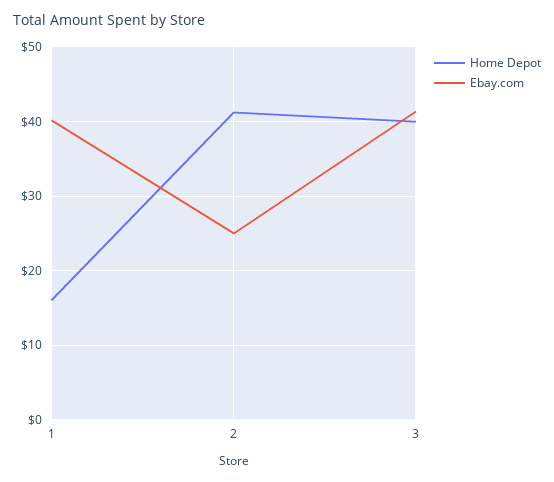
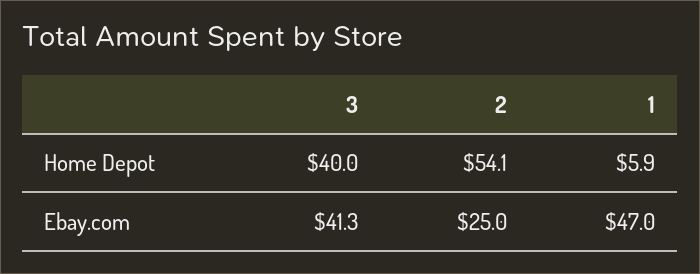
  {
    "Home Depot": {
-     "1": 16,
+     "1": 5.9,
-     "2": 41,
+     "2": 54.1,
      "3": 40
    },
    "Ebay.com": {
-     "1": 40,
+     "1": 47,
      "2": 25,
      "3": 41.3
    }
  }

